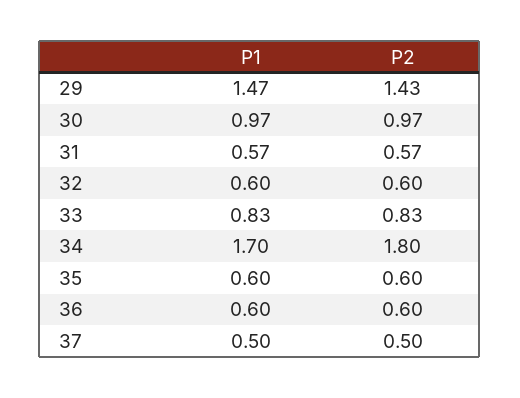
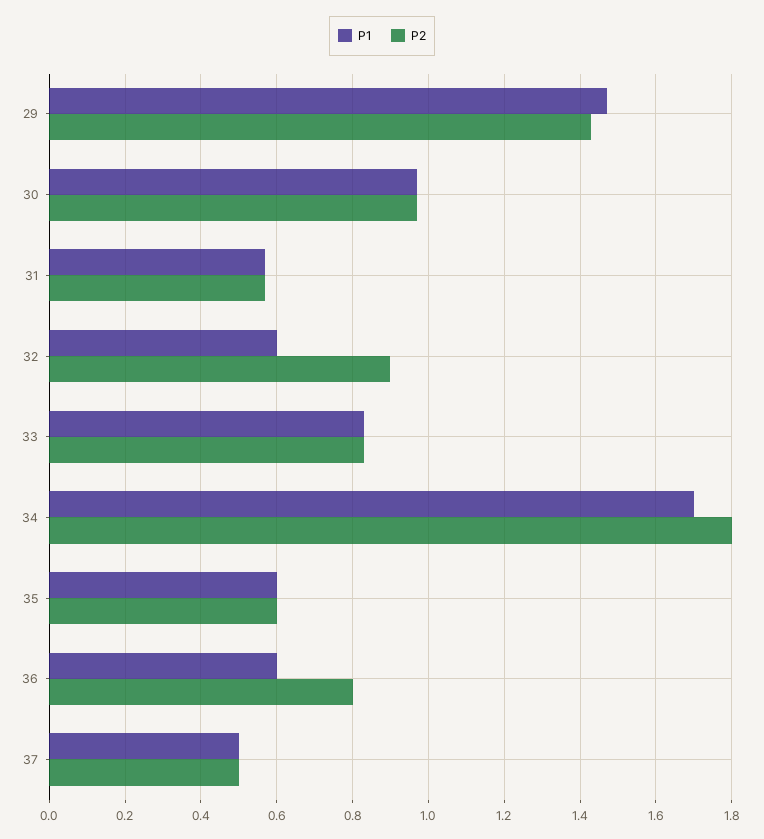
  {
    "P1": {
      "29": 1.47,
      "30": 0.97,
      "31": 0.57,
      "32": 0.6,
      "33": 0.83,
      "34": 1.7,
      "35": 0.6,
      "36": 0.6,
      "37": 0.5
    },
    "P2": {
      "29": 1.43,
      "30": 0.97,
      "31": 0.57,
-     "32": 0.6,
+     "32": 0.9,
      "33": 0.83,
      "34": 1.8,
      "35": 0.6,
-     "36": 0.6,
+     "36": 0.8,
      "37": 0.5
    }
  }

